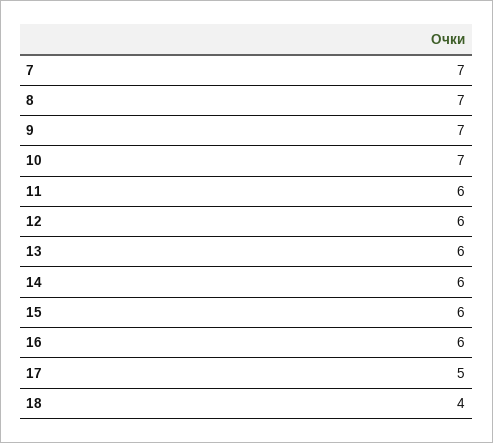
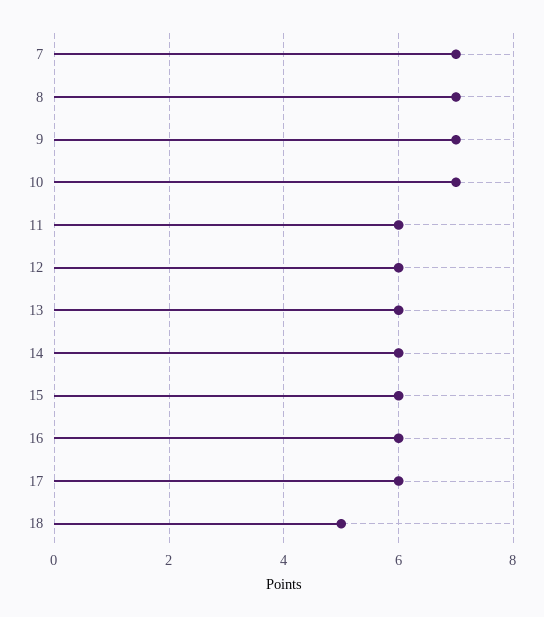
  {
    "7": 7,
    "8": 7,
    "9": 7,
    "10": 7,
    "11": 6,
    "12": 6,
    "13": 6,
    "14": 6,
    "15": 6,
    "16": 6,
-   "17": 5,
+   "17": 6,
-   "18": 4
+   "18": 5
  }

